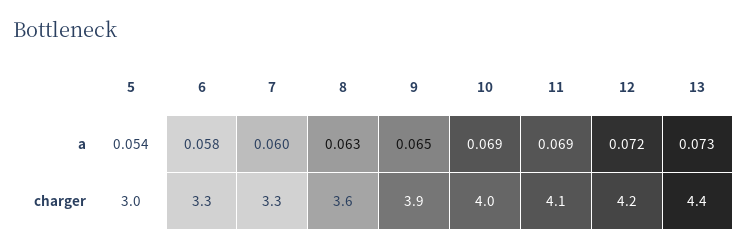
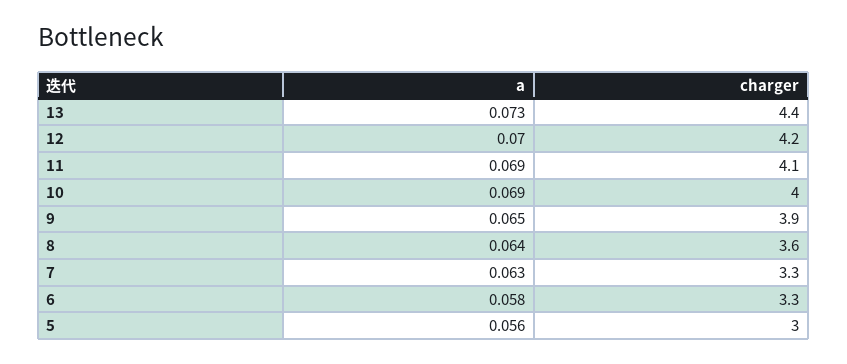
  {
    "5": {
-     "a": 0.054,
+     "a": 0.056,
      "charger": 3
    },
    "6": {
      "a": 0.058,
      "charger": 3.3
    },
    "7": {
-     "a": 0.06,
+     "a": 0.063,
      "charger": 3.3
    },
    "8": {
-     "a": 0.063,
+     "a": 0.064,
      "charger": 3.6
    },
    "9": {
      "a": 0.065,
      "charger": 3.9
    },
    "10": {
      "a": 0.069,
      "charger": 4
    },
    "11": {
      "a": 0.069,
      "charger": 4.1
    },
    "12": {
-     "a": 0.072,
+     "a": 0.07,
      "charger": 4.2
    },
    "13": {
      "a": 0.073,
      "charger": 4.4
    }
  }

